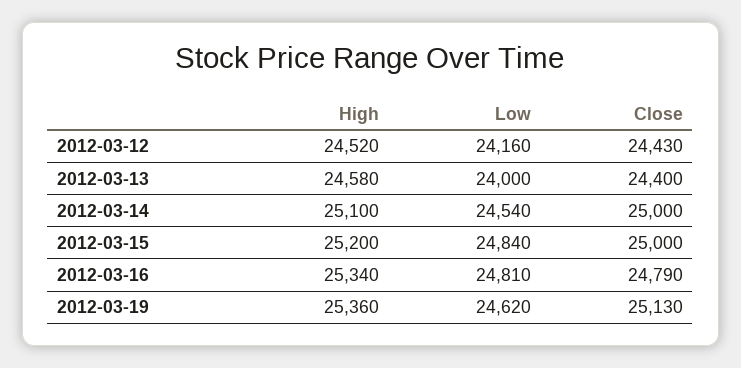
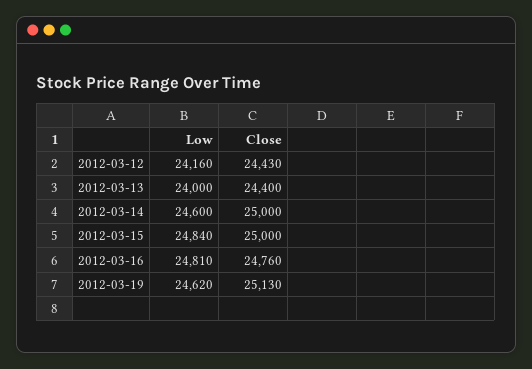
  {
-   "High": {
-     "2012-03-12": 24520,
-     "2012-03-13": 24580,
-     "2012-03-14": 25100,
-     "2012-03-15": 25200,
-     "2012-03-16": 25340,
-     "2012-03-19": 25360
-   },
    "Low": {
      "2012-03-12": 24160,
      "2012-03-13": 24000,
-     "2012-03-14": 24540,
+     "2012-03-14": 24600,
      "2012-03-15": 24840,
      "2012-03-16": 24810,
      "2012-03-19": 24620
    },
    "Close": {
      "2012-03-12": 24430,
      "2012-03-13": 24400,
      "2012-03-14": 25000,
      "2012-03-15": 25000,
-     "2012-03-16": 24790,
+     "2012-03-16": 24760,
      "2012-03-19": 25130
    }
  }

